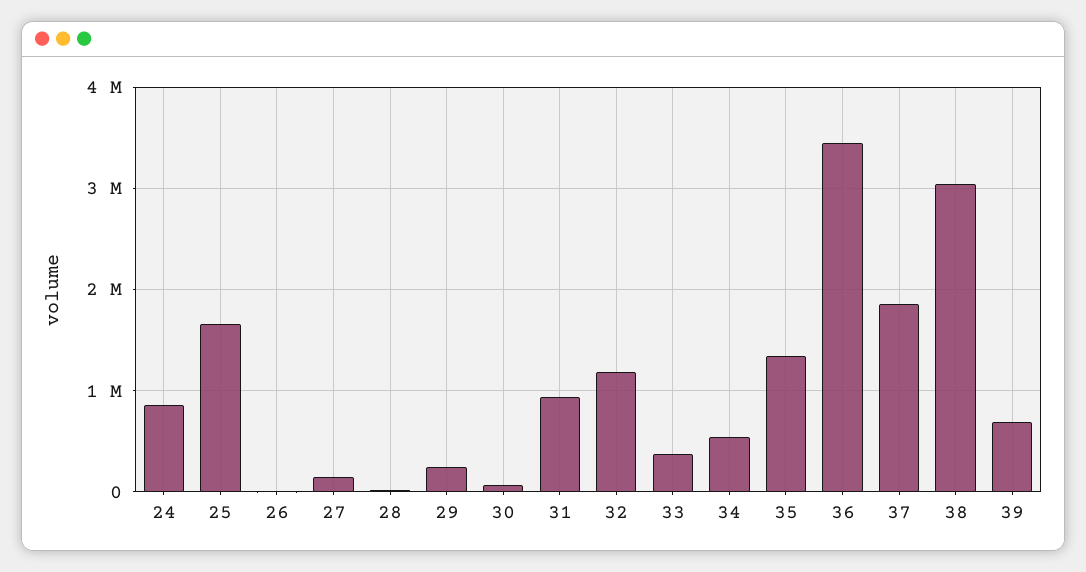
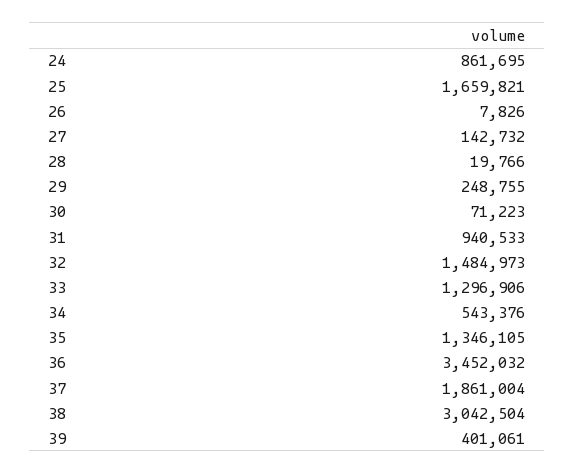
  {
    "24": 861695,
    "25": 1659821,
    "26": 7826,
    "27": 142732,
    "28": 19766,
    "29": 248755,
    "30": 71223,
    "31": 940533,
-   "32": 1200000,
+   "32": 1484973,
-   "33": 400000,
+   "33": 1296906,
    "34": 543376,
    "35": 1346105,
    "36": 3452032,
    "37": 1861004,
    "38": 3042504,
-   "39": 700000
+   "39": 401061
  }

